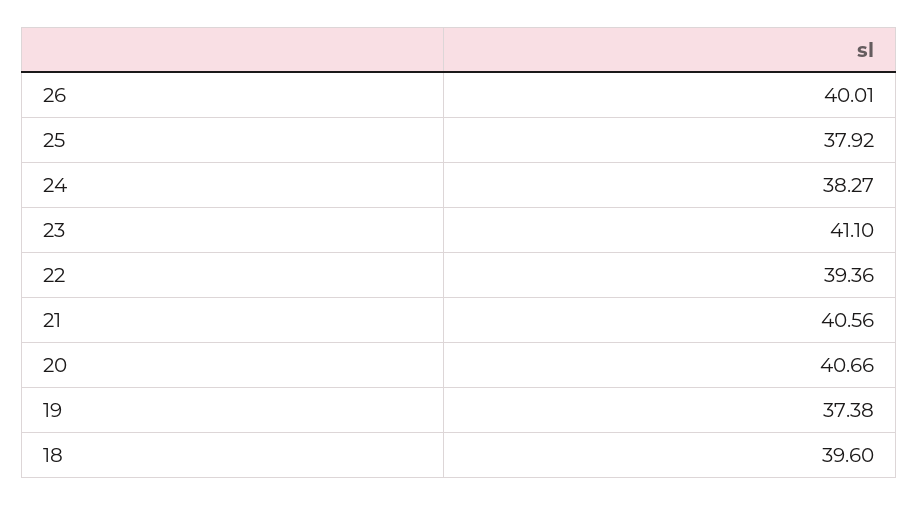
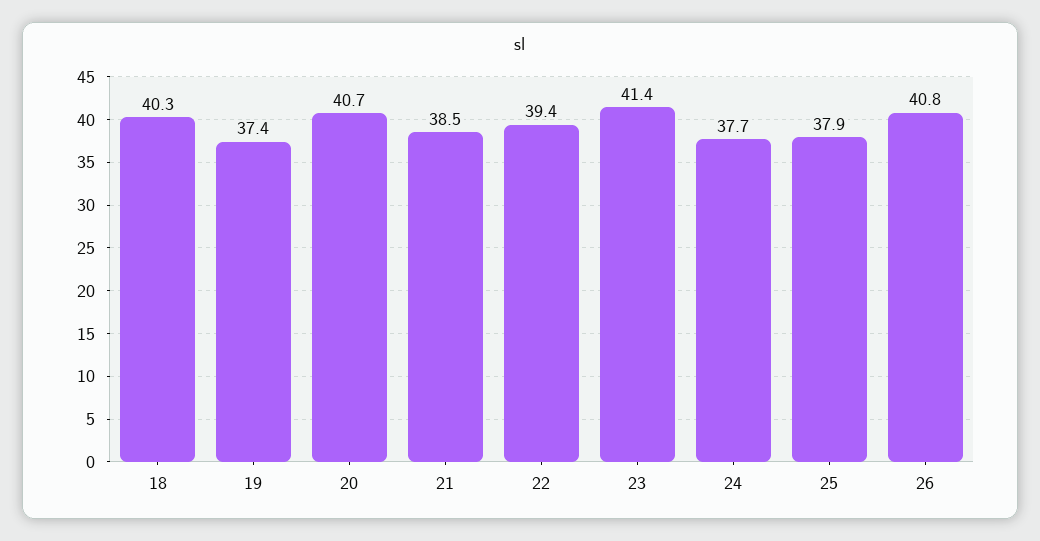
  {
-   "26": 40.01,
+   "26": 40.8,
    "25": 37.92,
-   "24": 38.27,
+   "24": 37.7,
-   "23": 41.1,
+   "23": 41.4,
    "22": 39.36,
-   "21": 40.56,
+   "21": 38.5,
    "20": 40.66,
    "19": 37.38,
-   "18": 39.6
+   "18": 40.3
  }

